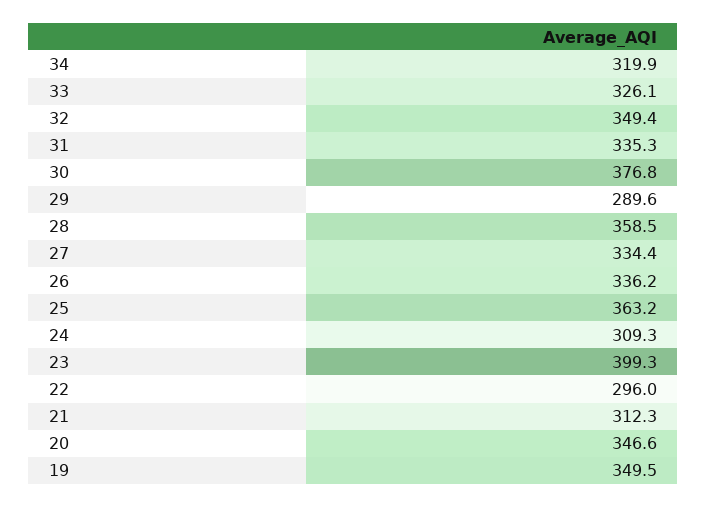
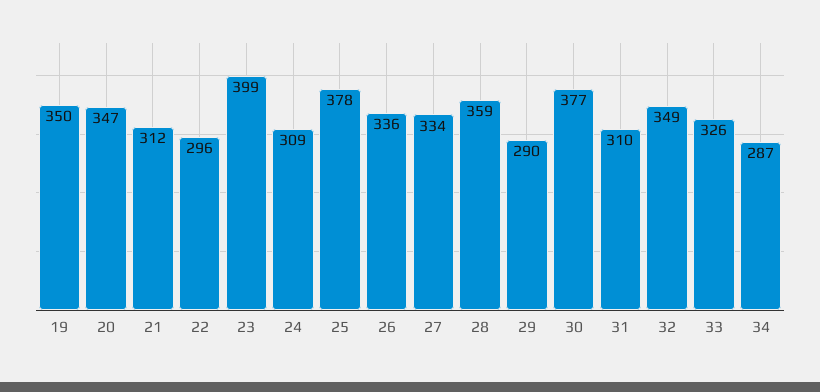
  {
-   "34": 319.9,
+   "34": 287,
    "33": 326.1,
    "32": 349.4,
-   "31": 335.3,
+   "31": 310,
    "30": 376.8,
    "29": 289.6,
    "28": 358.5,
    "27": 334.4,
    "26": 336.2,
-   "25": 363.2,
+   "25": 378,
    "24": 309.3,
    "23": 399.3,
    "22": 296,
    "21": 312.3,
    "20": 346.6,
    "19": 349.5
  }

